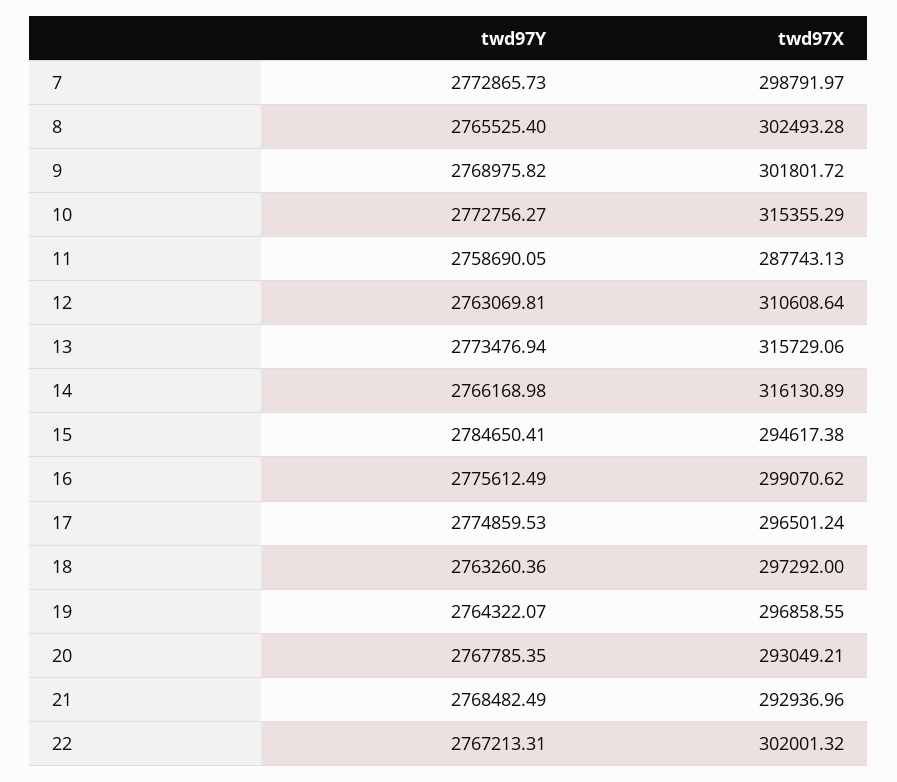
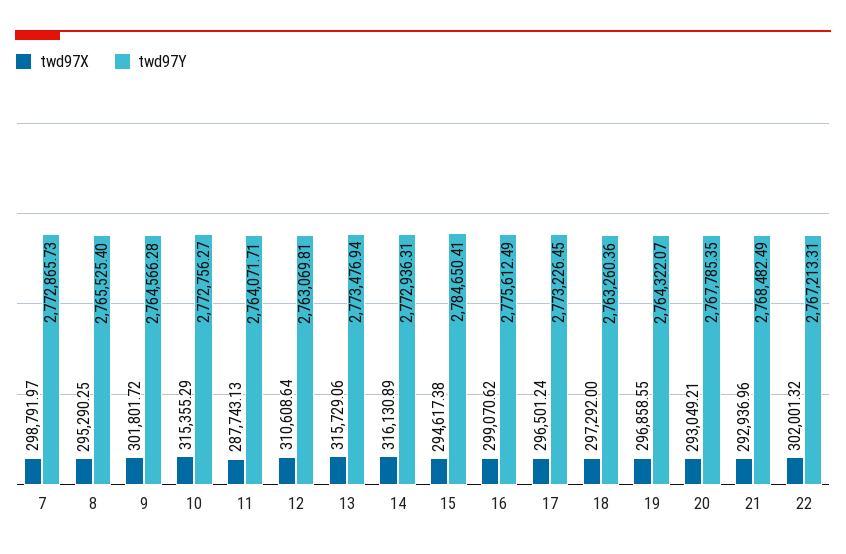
  {
    "twd97Y": {
      "7": 2772865.73,
      "8": 2765525.4,
-     "9": 2768975.82,
+     "9": 2764566.28,
      "10": 2772756.27,
-     "11": 2758690.05,
+     "11": 2764071.71,
      "12": 2763069.81,
      "13": 2773476.94,
-     "14": 2766168.98,
+     "14": 2772936.31,
      "15": 2784650.41,
      "16": 2775612.49,
-     "17": 2774859.53,
+     "17": 2773226.45,
      "18": 2763260.36,
      "19": 2764322.07,
      "20": 2767785.35,
      "21": 2768482.49,
      "22": 2767213.31
    },
    "twd97X": {
      "7": 298791.97,
-     "8": 302493.28,
+     "8": 295290.25,
      "9": 301801.72,
      "10": 315355.29,
      "11": 287743.13,
      "12": 310608.64,
      "13": 315729.06,
      "14": 316130.89,
      "15": 294617.38,
      "16": 299070.62,
      "17": 296501.24,
      "18": 297292,
      "19": 296858.55,
      "20": 293049.21,
      "21": 292936.96,
      "22": 302001.32
    }
  }

